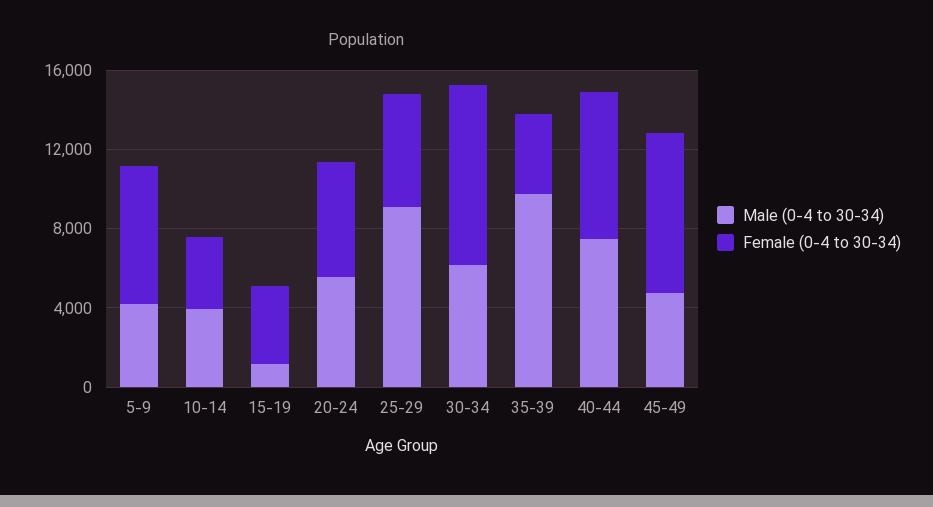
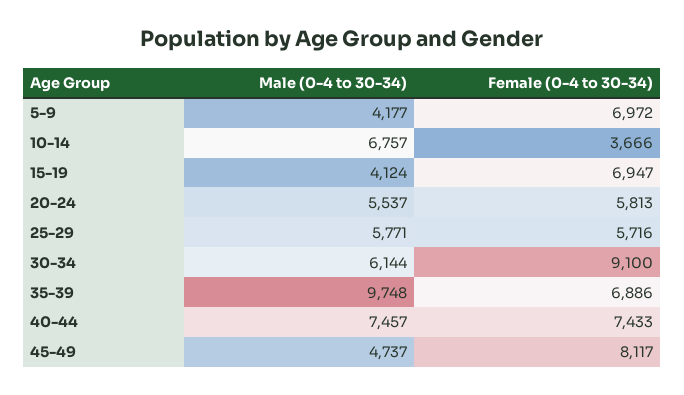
  {
    "Male (0-4 to 30-34)": {
      "5-9": 4177,
-     "10-14": 4000,
+     "10-14": 6757,
-     "15-19": 1000,
+     "15-19": 4124,
      "20-24": 5537,
-     "25-29": 9000,
+     "25-29": 5771,
      "30-34": 6144,
      "35-39": 9748,
      "40-44": 7457,
      "45-49": 4737
    },
    "Female (0-4 to 30-34)": {
      "5-9": 6972,
      "10-14": 3666,
-     "15-19": 4000,
+     "15-19": 6947,
      "20-24": 5813,
      "25-29": 5716,
      "30-34": 9100,
-     "35-39": 4000,
+     "35-39": 6886,
      "40-44": 7433,
      "45-49": 8117
    }
  }

